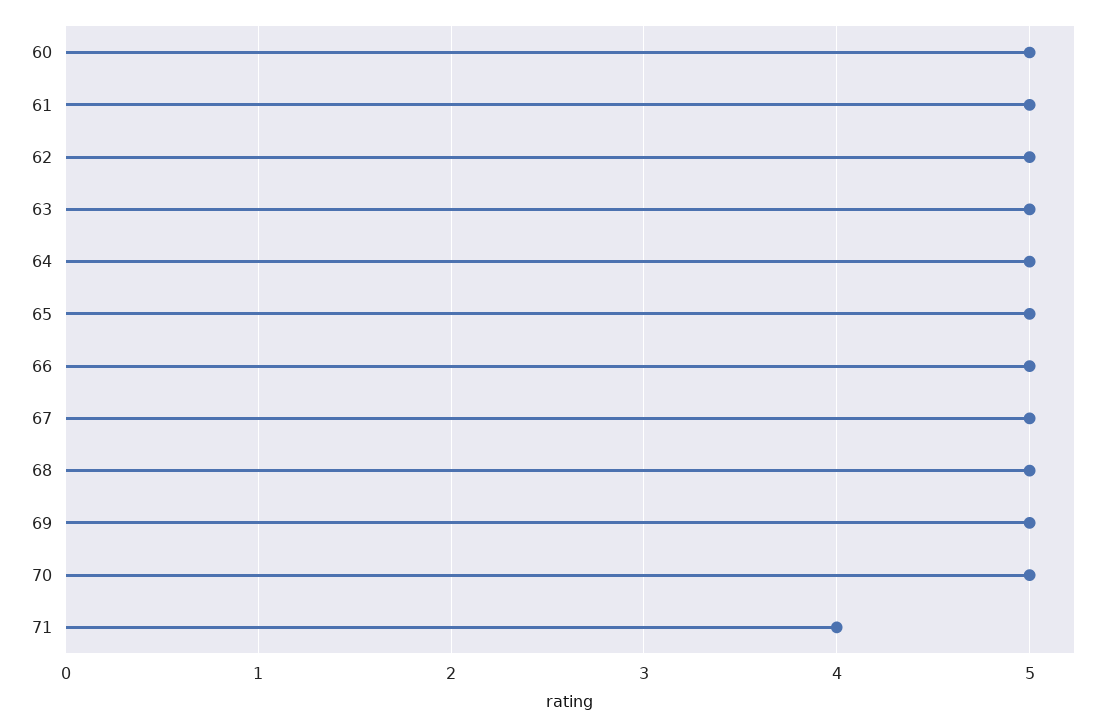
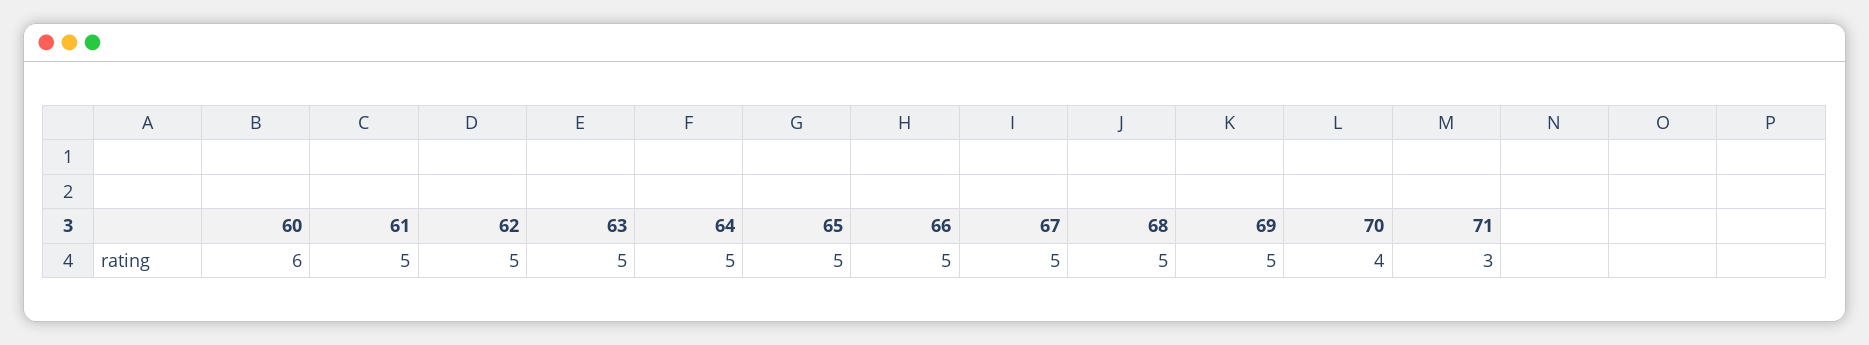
  {
-   "60": 5,
+   "60": 6,
    "61": 5,
    "62": 5,
    "63": 5,
    "64": 5,
    "65": 5,
    "66": 5,
    "67": 5,
    "68": 5,
    "69": 5,
-   "70": 5,
+   "70": 4,
-   "71": 4
+   "71": 3
  }

